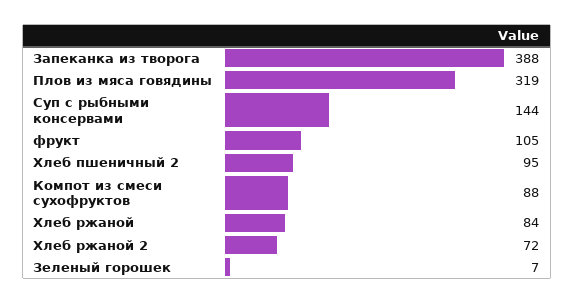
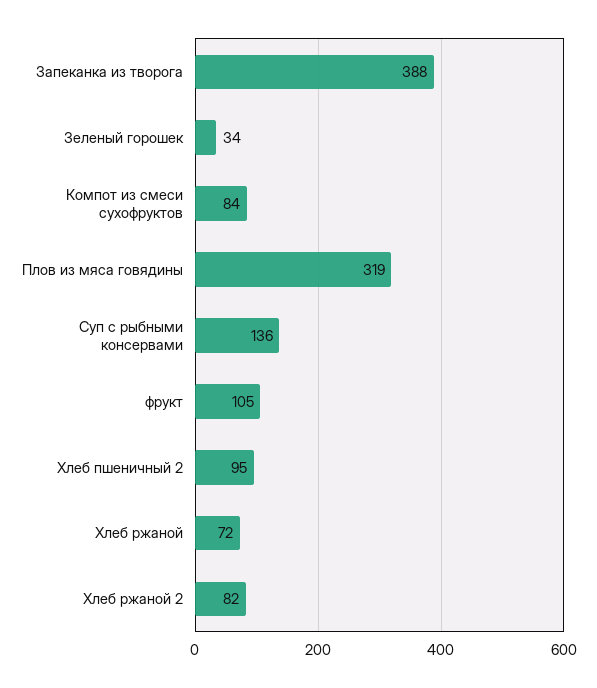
  {
    "Запеканка из творога": 388,
    "Плов из мяса говядины": 319,
-   "Суп с рыбными консервами": 144,
+   "Суп с рыбными консервами": 136,
    "фрукт": 105,
    "Хлеб пшеничный 2": 95,
-   "Компот из смеси сухофруктов": 88,
+   "Компот из смеси сухофруктов": 84,
-   "Хлеб ржаной": 84,
+   "Хлеб ржаной": 72,
-   "Хлеб ржаной 2": 72,
+   "Хлеб ржаной 2": 82,
-   "Зеленый горошек": 7
+   "Зеленый горошек": 34
  }

